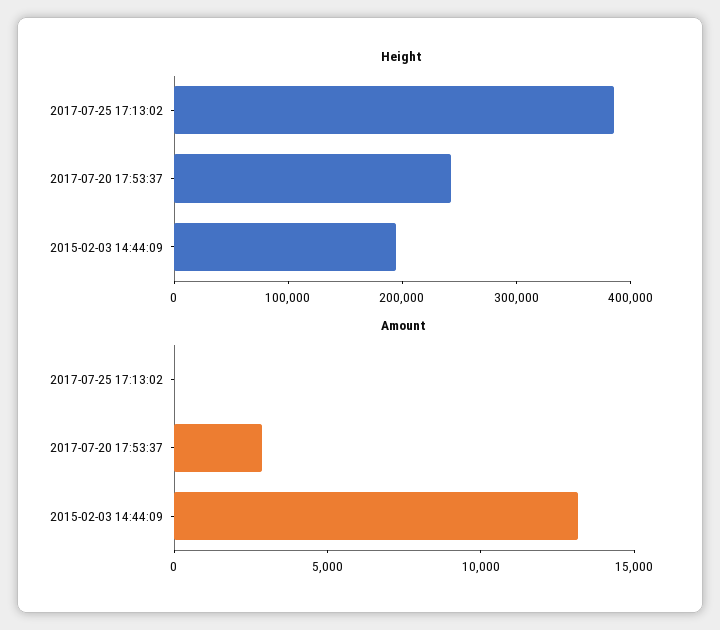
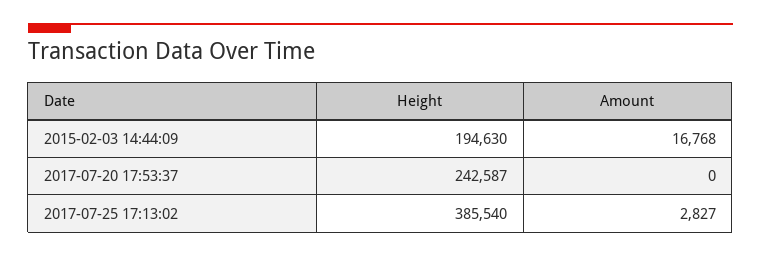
  {
    "Height": {
      "2017-07-25 17:13:02": 385540,
      "2017-07-20 17:53:37": 242587,
      "2015-02-03 14:44:09": 194630
    },
    "Amount": {
-     "2017-07-25 17:13:02": 0,
+     "2017-07-25 17:13:02": 2827,
-     "2017-07-20 17:53:37": 3000,
+     "2017-07-20 17:53:37": 0,
-     "2015-02-03 14:44:09": 13000
+     "2015-02-03 14:44:09": 16768
    }
  }

